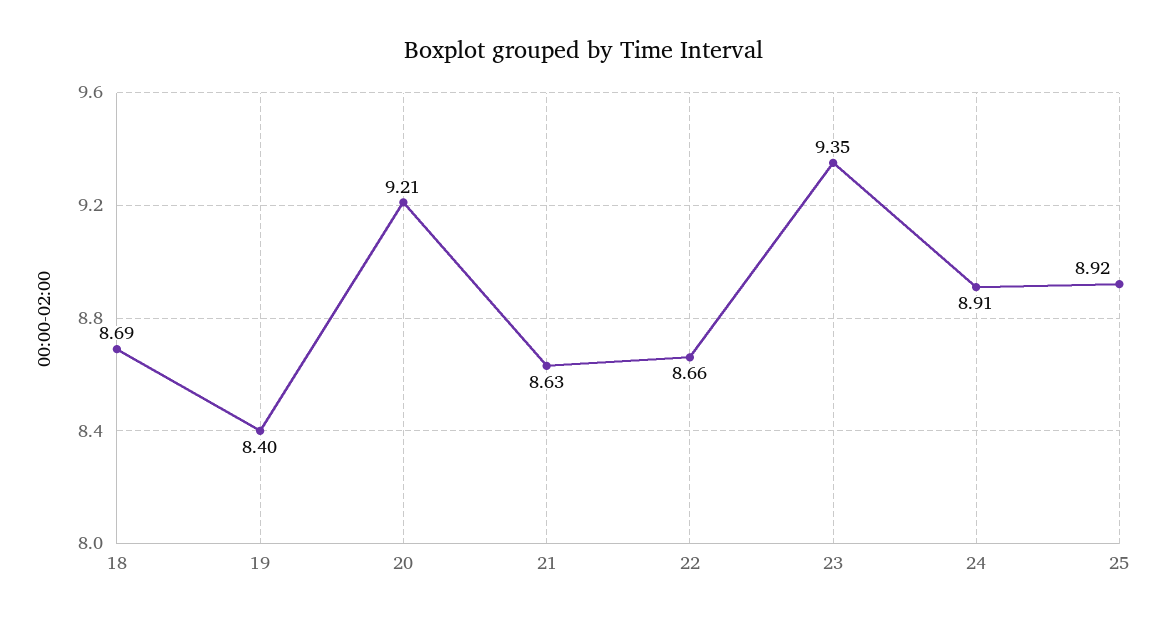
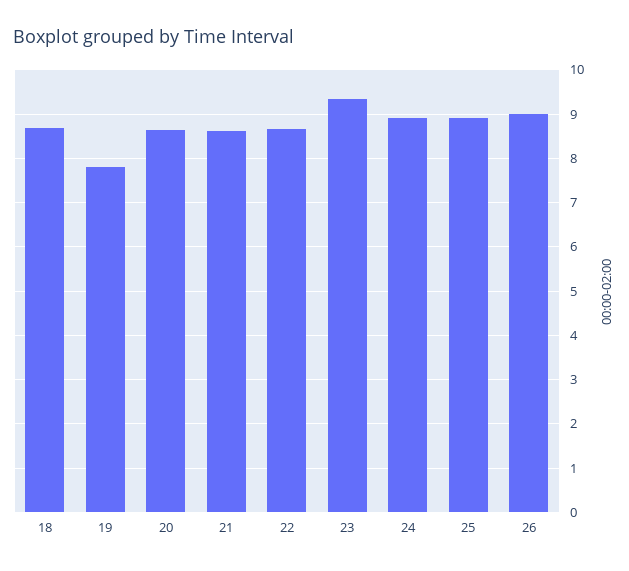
  {
    "18": 8.69,
-   "19": 8.4,
+   "19": 7.8,
-   "20": 9.21,
+   "20": 8.6,
    "21": 8.63,
    "22": 8.66,
    "23": 9.35,
    "24": 8.91,
-   "25": 8.92
+   "25": 8.92,
+   "26": 9
  }

